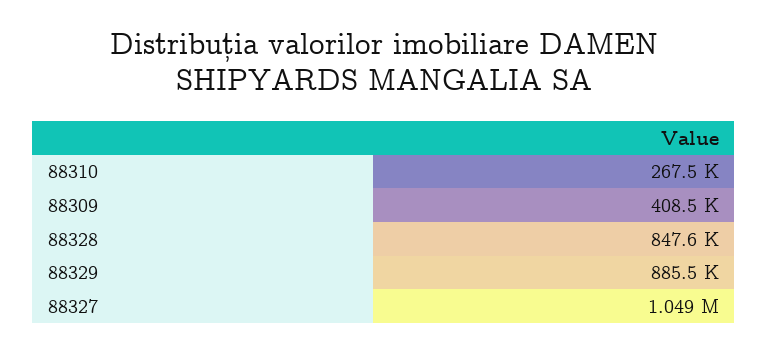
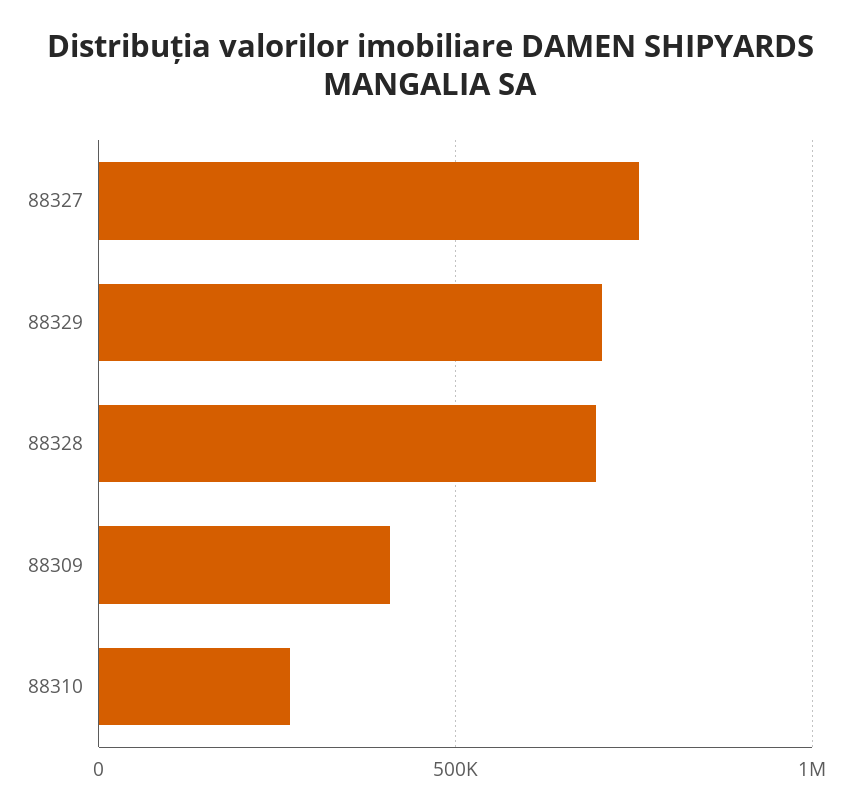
  {
    "88310": 267500,
    "88309": 408500,
-   "88328": 847600,
+   "88328": 700000,
-   "88329": 885500,
+   "88329": 700000,
-   "88327": 1049000
+   "88327": 750000
  }

